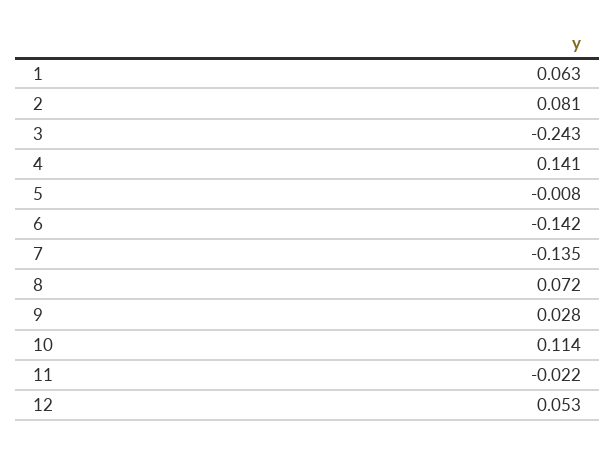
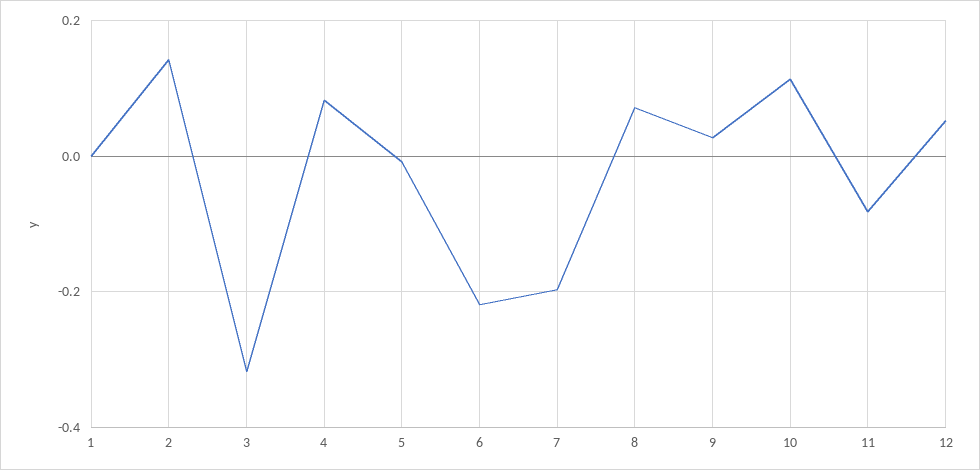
  {
-   "1": 0.063,
+   "1": 0,
-   "2": 0.081,
+   "2": 0.14,
-   "3": -0.243,
+   "3": -0.32,
-   "4": 0.141,
+   "4": 0.08,
    "5": -0.008,
-   "6": -0.142,
+   "6": -0.22,
-   "7": -0.135,
+   "7": -0.2,
    "8": 0.072,
    "9": 0.028,
    "10": 0.114,
-   "11": -0.022,
+   "11": -0.08,
    "12": 0.053
  }

